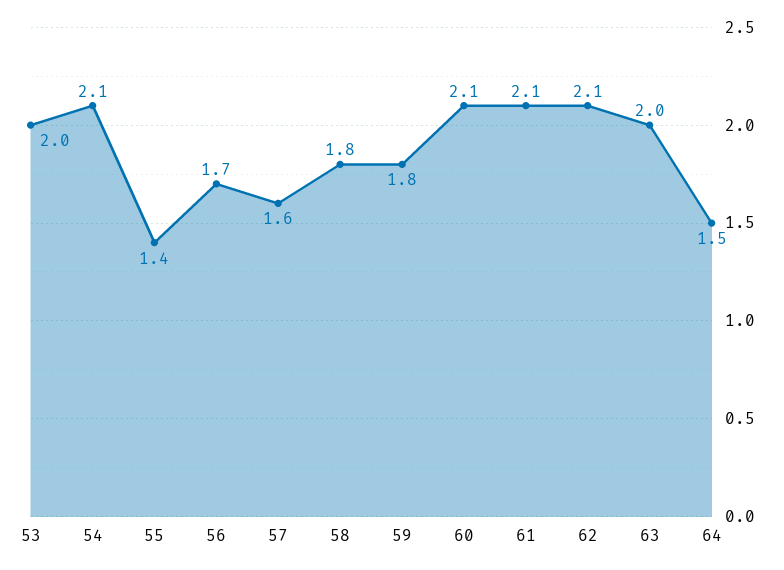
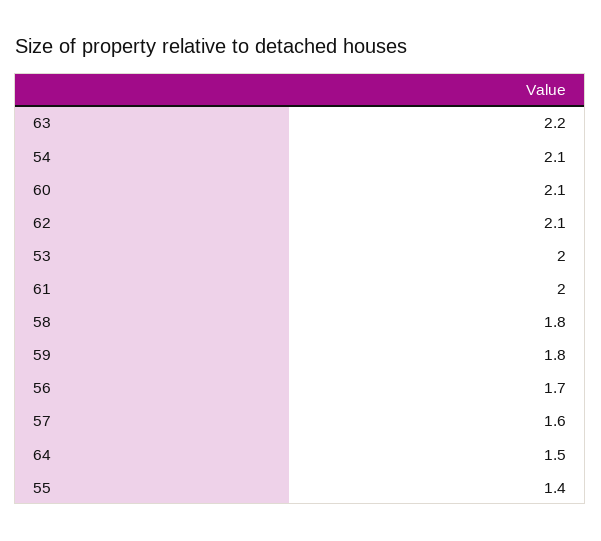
  {
    "53": 2,
    "54": 2.1,
    "55": 1.4,
    "56": 1.7,
    "57": 1.6,
    "58": 1.8,
    "59": 1.8,
    "60": 2.1,
-   "61": 2.1,
+   "61": 2,
    "62": 2.1,
-   "63": 2,
+   "63": 2.2,
    "64": 1.5
  }

